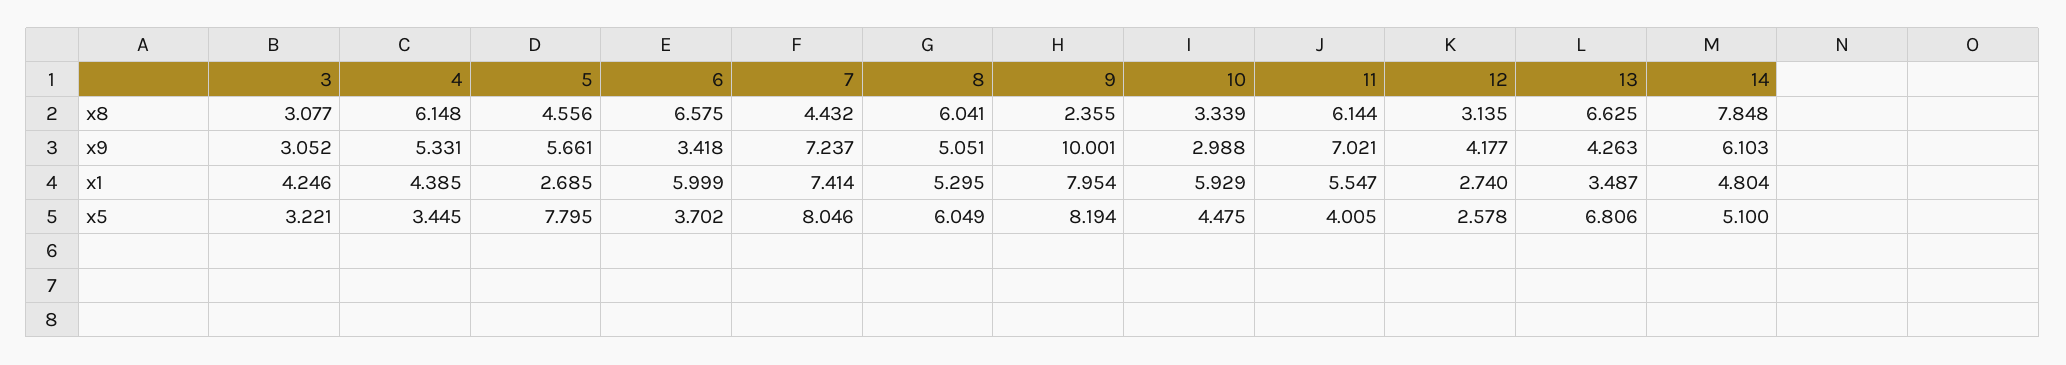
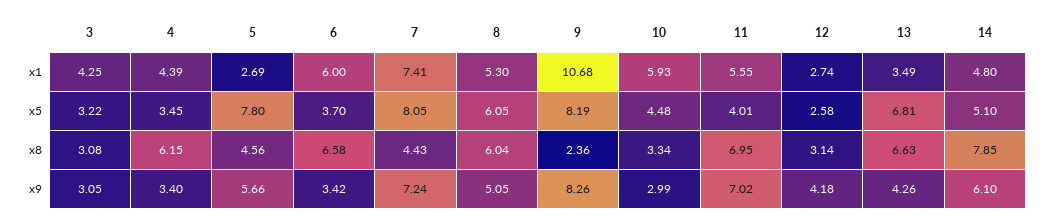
  {
    "3": {
      "x8": 3.077,
      "x9": 3.052,
      "x1": 4.246,
      "x5": 3.221
    },
    "4": {
      "x8": 6.148,
-     "x9": 5.331,
+     "x9": 3.4,
      "x1": 4.385,
      "x5": 3.445
    },
    "5": {
      "x8": 4.556,
      "x9": 5.661,
      "x1": 2.685,
      "x5": 7.795
    },
    "6": {
      "x8": 6.575,
      "x9": 3.418,
      "x1": 5.999,
      "x5": 3.702
    },
    "7": {
      "x8": 4.432,
      "x9": 7.237,
      "x1": 7.414,
      "x5": 8.046
    },
    "8": {
      "x8": 6.041,
      "x9": 5.051,
      "x1": 5.295,
      "x5": 6.049
    },
    "9": {
      "x8": 2.355,
-     "x9": 10.001,
+     "x9": 8.26,
-     "x1": 7.954,
+     "x1": 10.68,
      "x5": 8.194
    },
    "10": {
      "x8": 3.339,
      "x9": 2.988,
      "x1": 5.929,
      "x5": 4.475
    },
    "11": {
-     "x8": 6.144,
+     "x8": 6.95,
      "x9": 7.021,
      "x1": 5.547,
      "x5": 4.005
    },
    "12": {
      "x8": 3.135,
      "x9": 4.177,
      "x1": 2.74,
      "x5": 2.578
    },
    "13": {
      "x8": 6.625,
      "x9": 4.263,
      "x1": 3.487,
      "x5": 6.806
    },
    "14": {
      "x8": 7.848,
      "x9": 6.103,
      "x1": 4.804,
      "x5": 5.1
    }
  }

